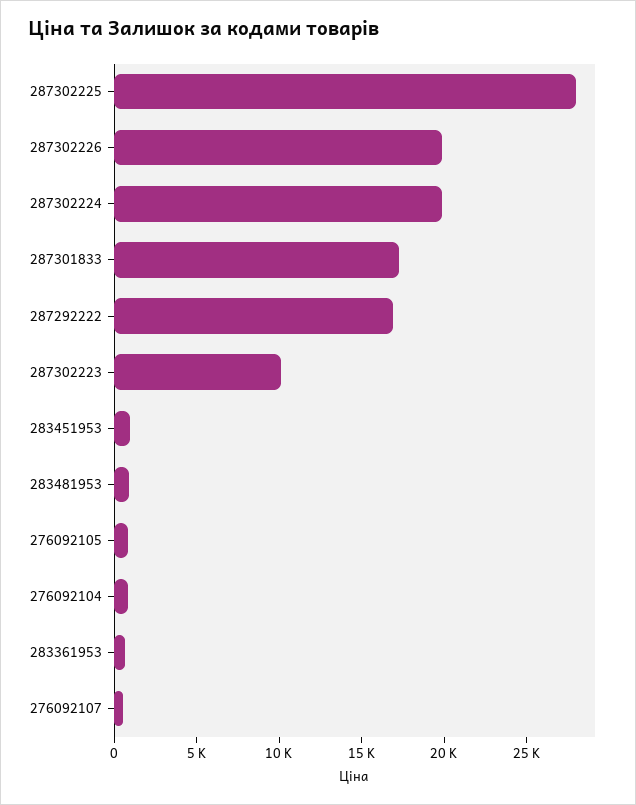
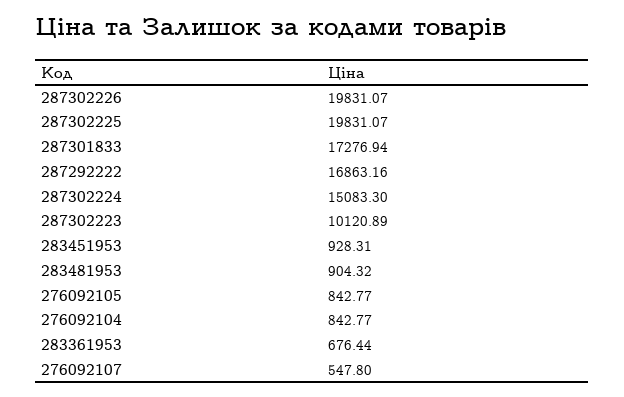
  {
-   "287302225": 28000,
+   "287302225": 19831.07,
    "287302226": 19831.07,
-   "287302224": 20000,
+   "287302224": 15083.3,
    "287301833": 17276.94,
    "287292222": 16863.16,
    "287302223": 10120.89,
    "283451953": 928.31,
    "283481953": 904.32,
    "276092105": 842.77,
    "276092104": 842.77,
    "283361953": 676.44,
    "276092107": 547.8
  }

